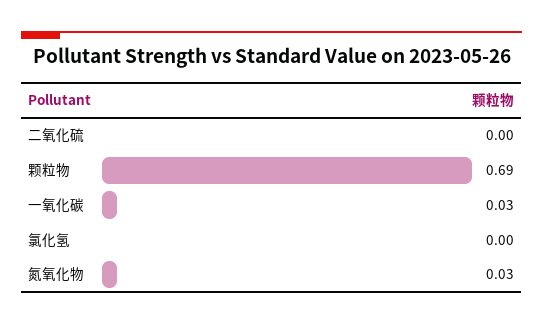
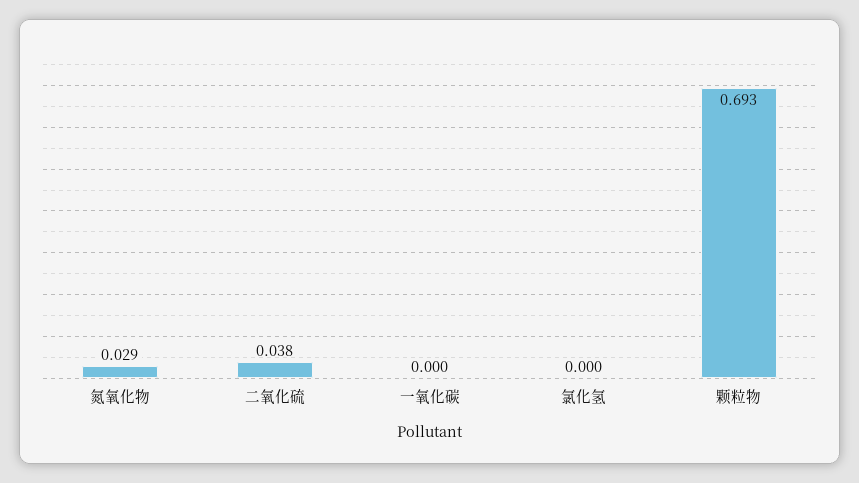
  {
-   "二氧化硫": 0,
+   "二氧化硫": 0.038,
    "颗粒物": 0.693,
-   "一氧化碳": 0.03,
+   "一氧化碳": 0,
    "氯化氢": 0,
    "氮氧化物": 0.029
  }

